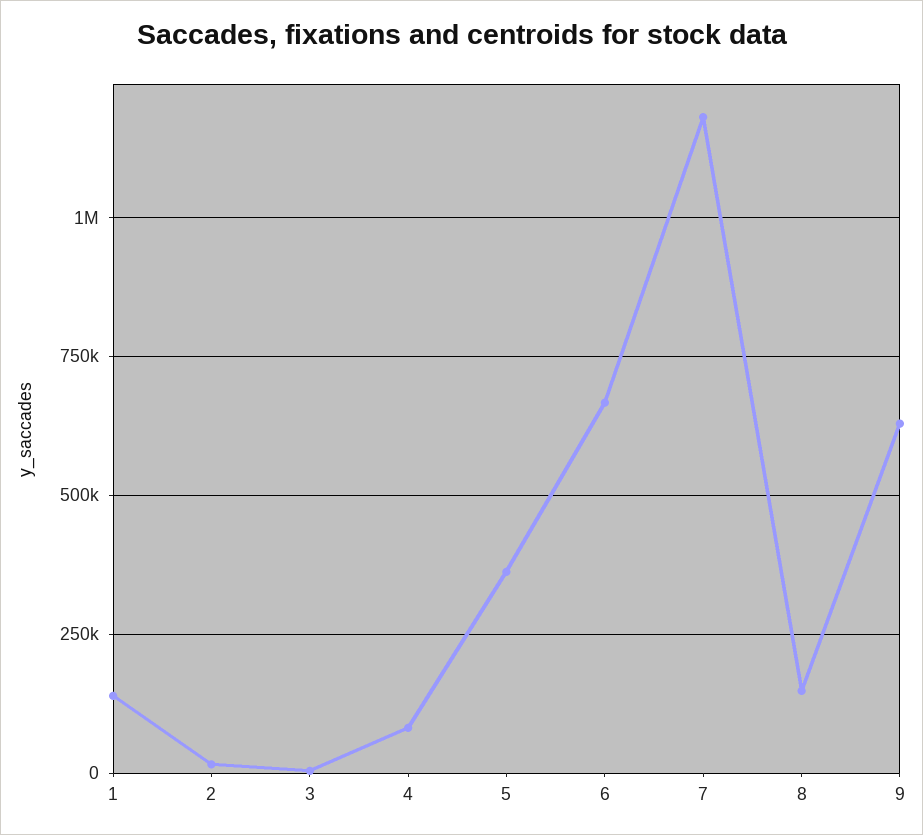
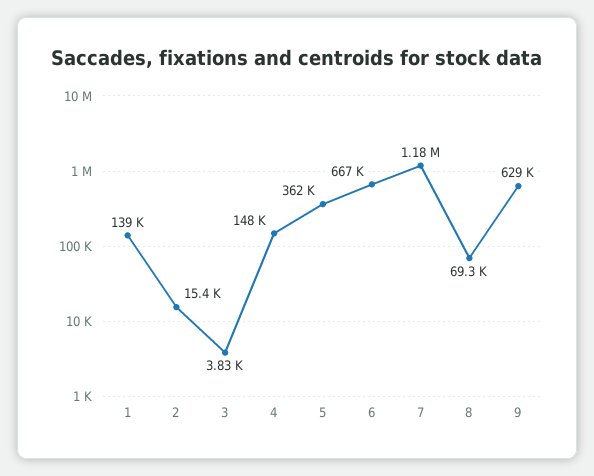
  {
    "1": 139000,
    "2": 15400,
    "3": 3830,
-   "4": 75000,
+   "4": 148000,
    "5": 362000,
    "6": 667000,
    "7": 1180000,
-   "8": 150000,
+   "8": 69300,
    "9": 629000
  }

